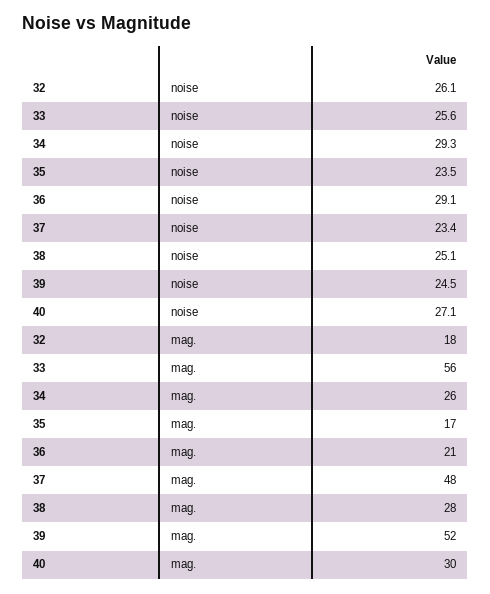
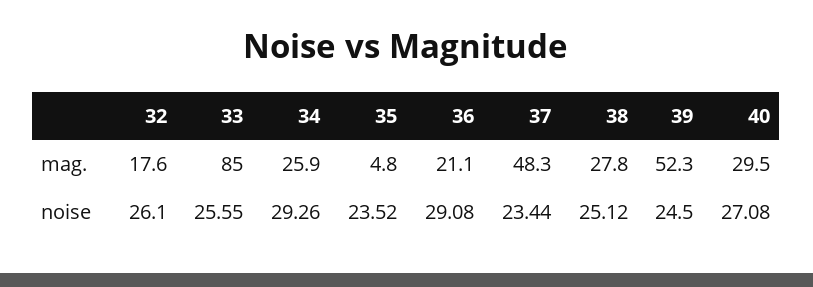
  {
    "32": {
      "noise": 26.1,
      "mag.": 17.6
    },
    "33": {
      "noise": 25.55,
-     "mag.": 56
+     "mag.": 85
    },
    "34": {
      "noise": 29.26,
      "mag.": 25.9
    },
    "35": {
      "noise": 23.52,
-     "mag.": 17
+     "mag.": 4.8
    },
    "36": {
      "noise": 29.08,
      "mag.": 21.1
    },
    "37": {
      "noise": 23.44,
      "mag.": 48.3
    },
    "38": {
      "noise": 25.12,
      "mag.": 27.8
    },
    "39": {
      "noise": 24.5,
      "mag.": 52.3
    },
    "40": {
      "noise": 27.08,
      "mag.": 29.5
    }
  }

